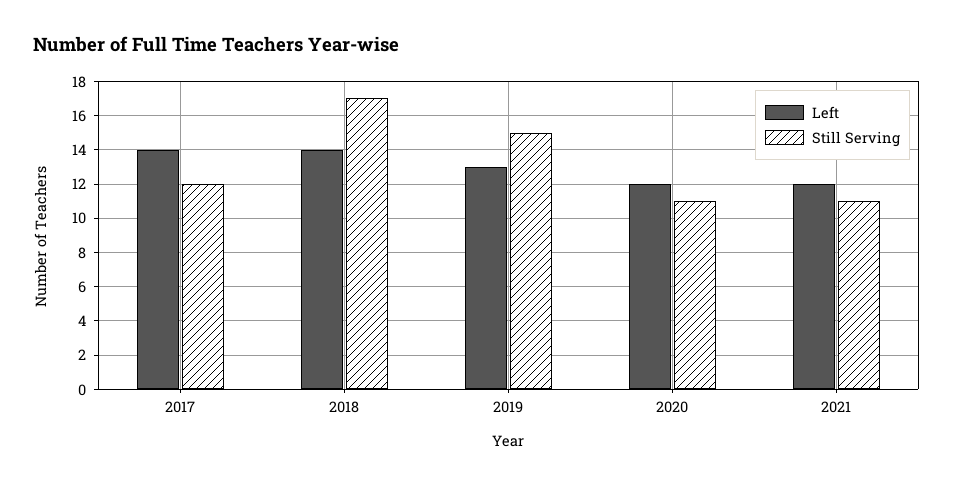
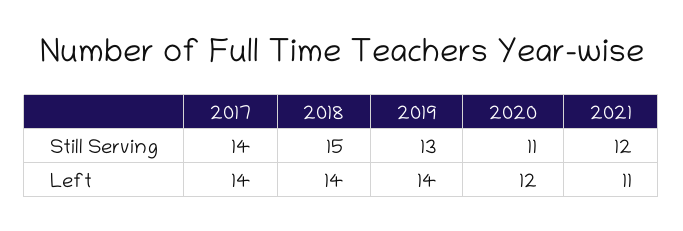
  {
    "Left": {
      "2017": 14,
      "2018": 14,
-     "2019": 13,
+     "2019": 14,
      "2020": 12,
-     "2021": 12
+     "2021": 11
    },
    "Still Serving": {
-     "2017": 12,
+     "2017": 14,
-     "2018": 17,
+     "2018": 15,
-     "2019": 15,
+     "2019": 13,
      "2020": 11,
-     "2021": 11
+     "2021": 12
    }
  }

